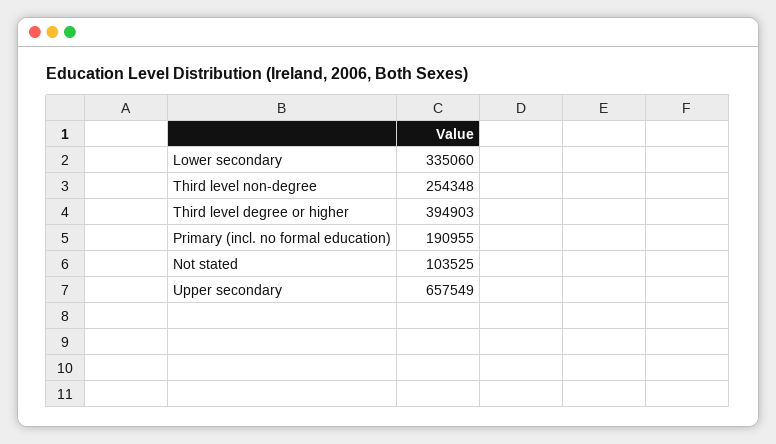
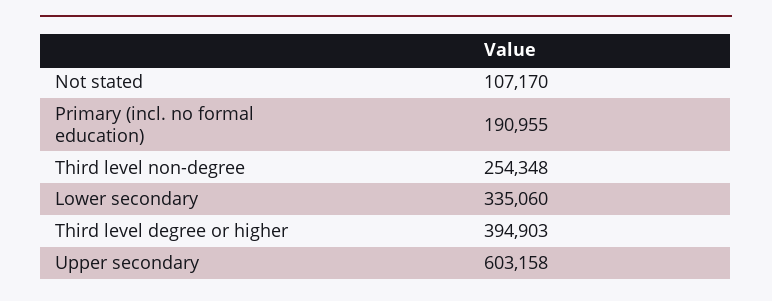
  {
    "Lower secondary": 335060,
    "Third level non-degree": 254348,
    "Third level degree or higher": 394903,
    "Primary (incl. no formal education)": 190955,
-   "Not stated": 103525,
+   "Not stated": 107170,
-   "Upper secondary": 657549
+   "Upper secondary": 603158
  }

